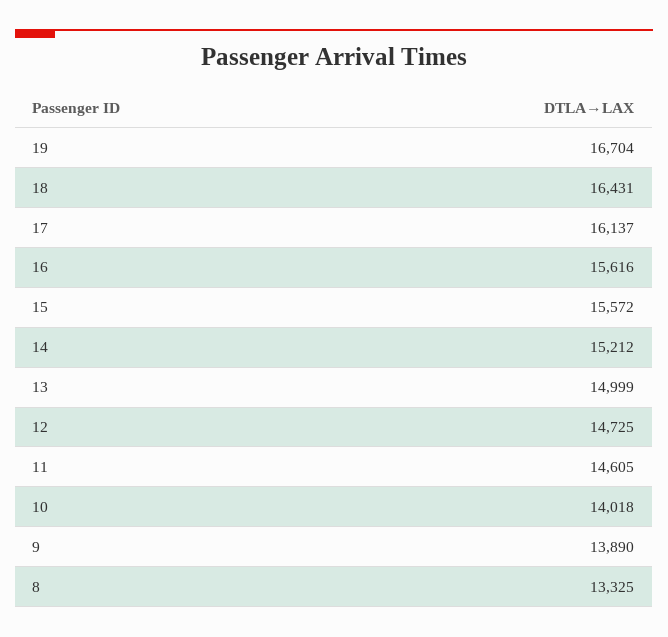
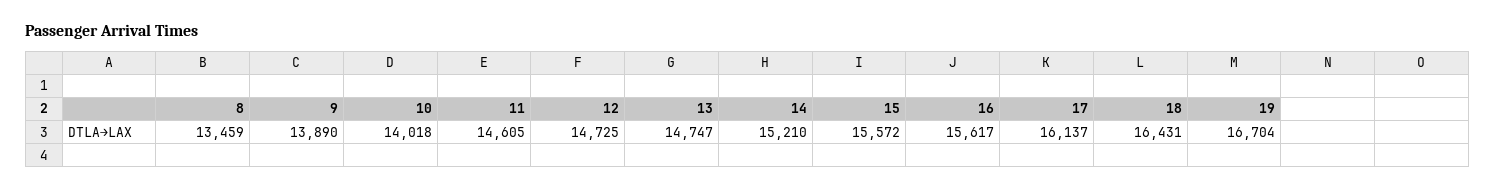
  {
    "19": 16704,
    "18": 16431,
    "17": 16137,
-   "16": 15616,
+   "16": 15617,
    "15": 15572,
-   "14": 15212,
+   "14": 15210,
-   "13": 14999,
+   "13": 14747,
    "12": 14725,
    "11": 14605,
    "10": 14018,
    "9": 13890,
-   "8": 13325
+   "8": 13459
  }

